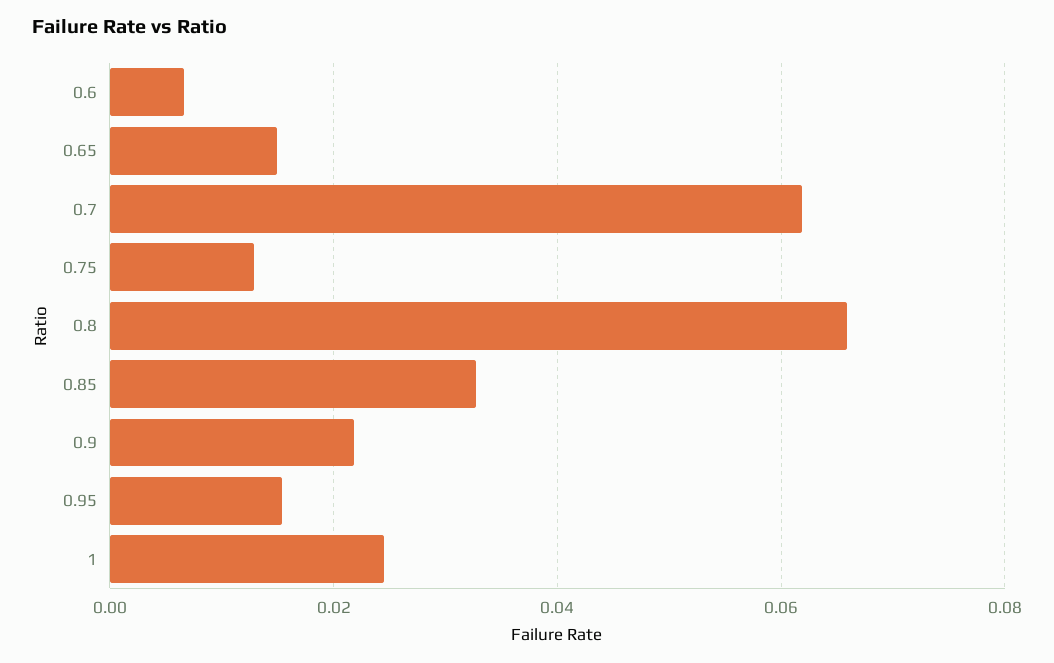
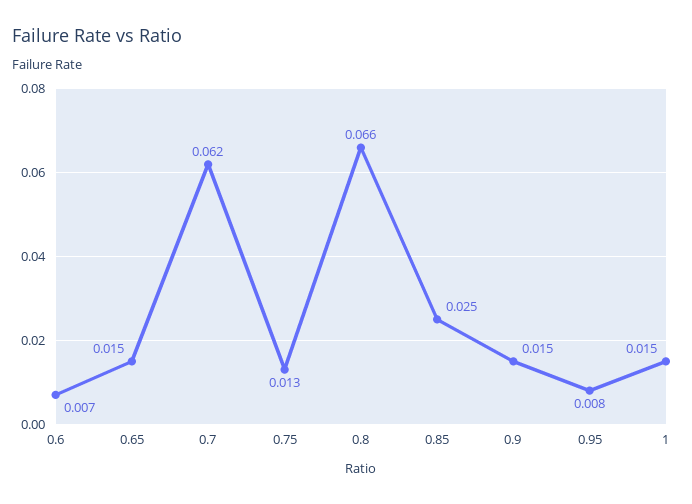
  {
    "0.6": 0.007,
    "0.65": 0.015,
    "0.7": 0.062,
    "0.75": 0.013,
    "0.8": 0.066,
-   "0.85": 0.032,
+   "0.85": 0.025,
-   "0.9": 0.022,
+   "0.9": 0.015,
-   "0.95": 0.016,
+   "0.95": 0.008,
-   "1": 0.024
+   "1": 0.015
  }

